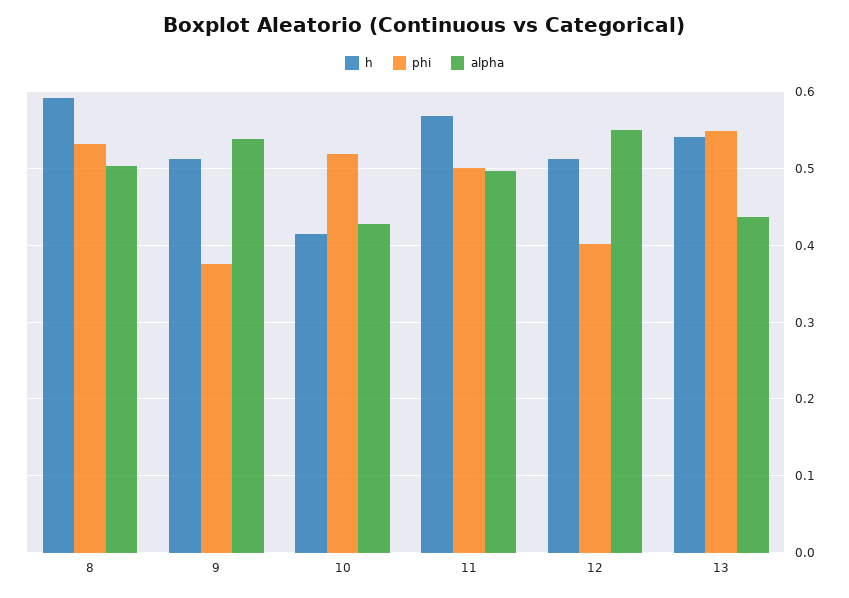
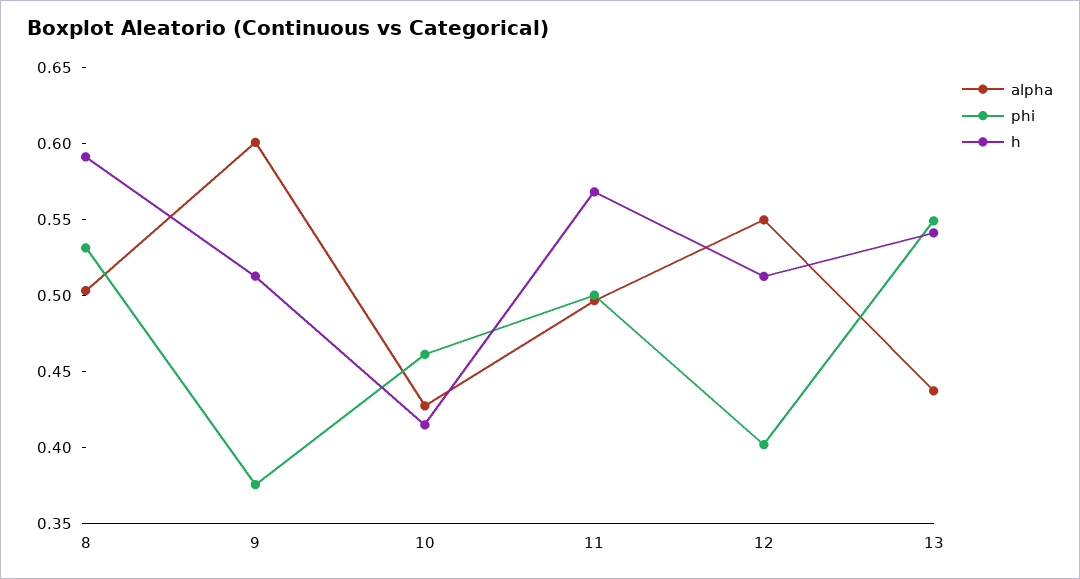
  {
    "h": {
      "8": 0.59,
      "9": 0.51,
      "10": 0.41,
      "11": 0.57,
      "12": 0.51,
      "13": 0.54
    },
    "phi": {
      "8": 0.53,
      "9": 0.38,
-     "10": 0.52,
+     "10": 0.46,
      "11": 0.5,
      "12": 0.4,
      "13": 0.55
    },
    "alpha": {
      "8": 0.5,
-     "9": 0.54,
+     "9": 0.6,
      "10": 0.43,
      "11": 0.5,
      "12": 0.55,
      "13": 0.44
    }
  }

